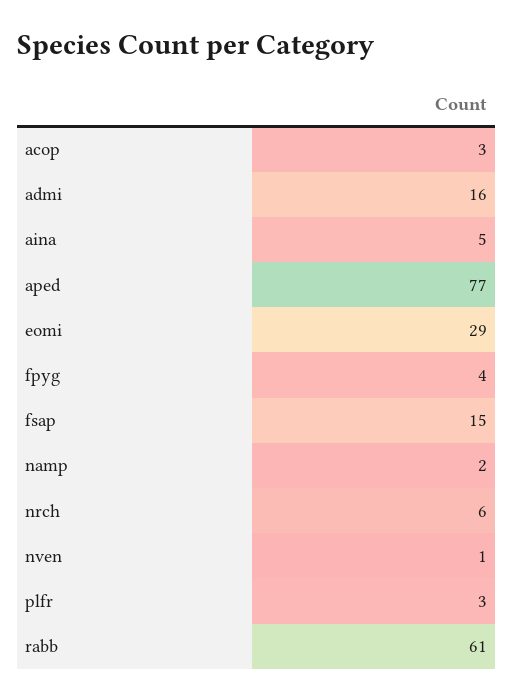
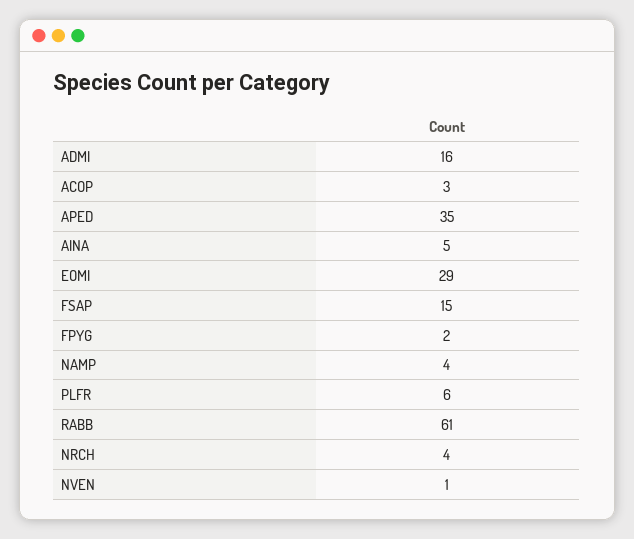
  {
    "acop": 3,
    "admi": 16,
    "aina": 5,
-   "aped": 77,
+   "aped": 35,
    "eomi": 29,
-   "fpyg": 4,
+   "fpyg": 2,
    "fsap": 15,
-   "namp": 2,
+   "namp": 4,
-   "nrch": 6,
+   "nrch": 4,
    "nven": 1,
-   "plfr": 3,
+   "plfr": 6,
    "rabb": 61
  }

